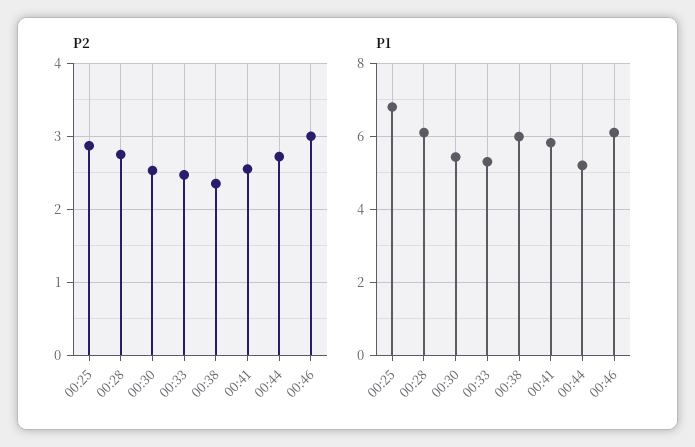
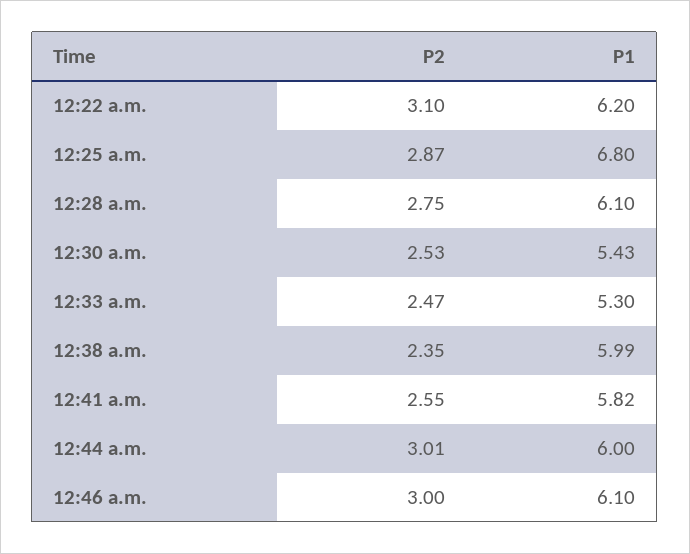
  {
    "P2": {
      "00:25": 2.87,
      "00:28": 2.75,
      "00:30": 2.53,
      "00:33": 2.47,
      "00:38": 2.35,
      "00:41": 2.55,
-     "00:44": 2.7,
+     "00:44": 3.01,
-     "00:46": 3
+     "00:46": 3,
+     "12:22 a.m.": 3.1
    },
    "P1": {
      "00:25": 6.8,
      "00:28": 6.1,
      "00:30": 5.43,
      "00:33": 5.3,
      "00:38": 5.99,
      "00:41": 5.82,
-     "00:44": 5.2,
+     "00:44": 6,
-     "00:46": 6.1
+     "00:46": 6.1,
+     "12:22 a.m.": 6.2
    }
  }

